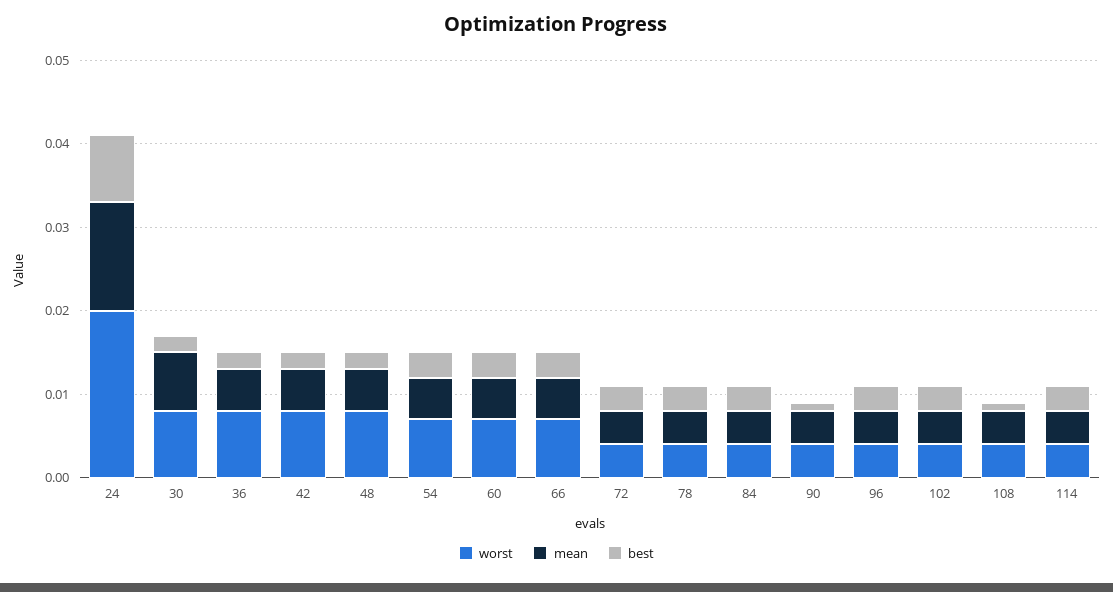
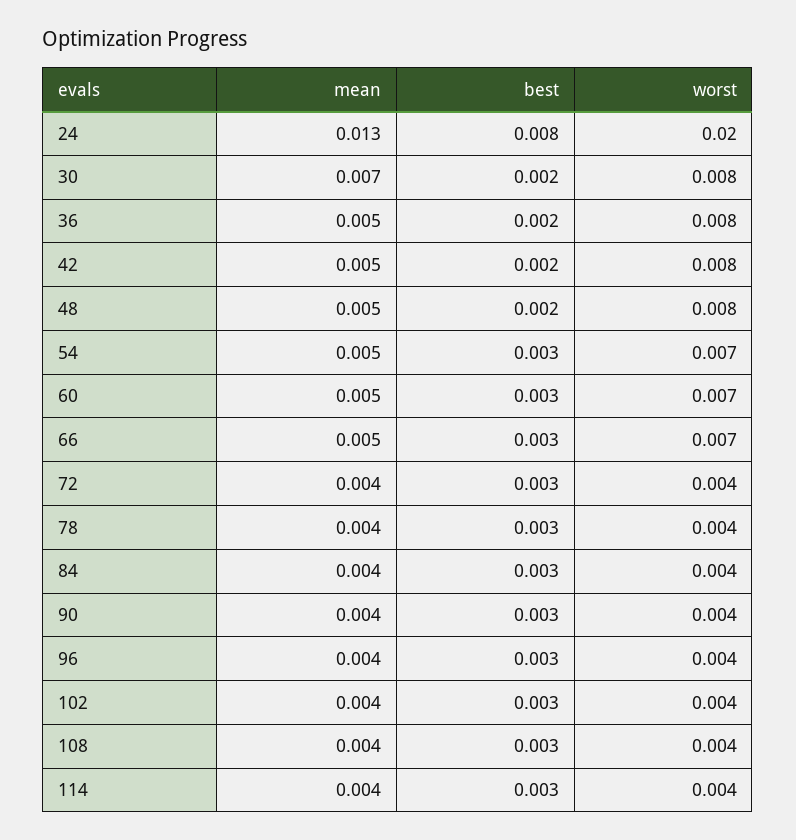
  {
    "worst": {
      "24": 0.02,
      "30": 0.008,
      "36": 0.008,
      "42": 0.008,
      "48": 0.008,
      "54": 0.007,
      "60": 0.007,
      "66": 0.007,
      "72": 0.004,
      "78": 0.004,
      "84": 0.004,
      "90": 0.004,
      "96": 0.004,
      "102": 0.004,
      "108": 0.004,
      "114": 0.004
    },
    "mean": {
      "24": 0.013,
      "30": 0.007,
      "36": 0.005,
      "42": 0.005,
      "48": 0.005,
      "54": 0.005,
      "60": 0.005,
      "66": 0.005,
      "72": 0.004,
      "78": 0.004,
      "84": 0.004,
      "90": 0.004,
      "96": 0.004,
      "102": 0.004,
      "108": 0.004,
      "114": 0.004
    },
    "best": {
      "24": 0.008,
      "30": 0.002,
      "36": 0.002,
      "42": 0.002,
      "48": 0.002,
      "54": 0.003,
      "60": 0.003,
      "66": 0.003,
      "72": 0.003,
      "78": 0.003,
      "84": 0.003,
-     "90": 0.001,
+     "90": 0.003,
      "96": 0.003,
      "102": 0.003,
-     "108": 0.001,
+     "108": 0.003,
      "114": 0.003
    }
  }

